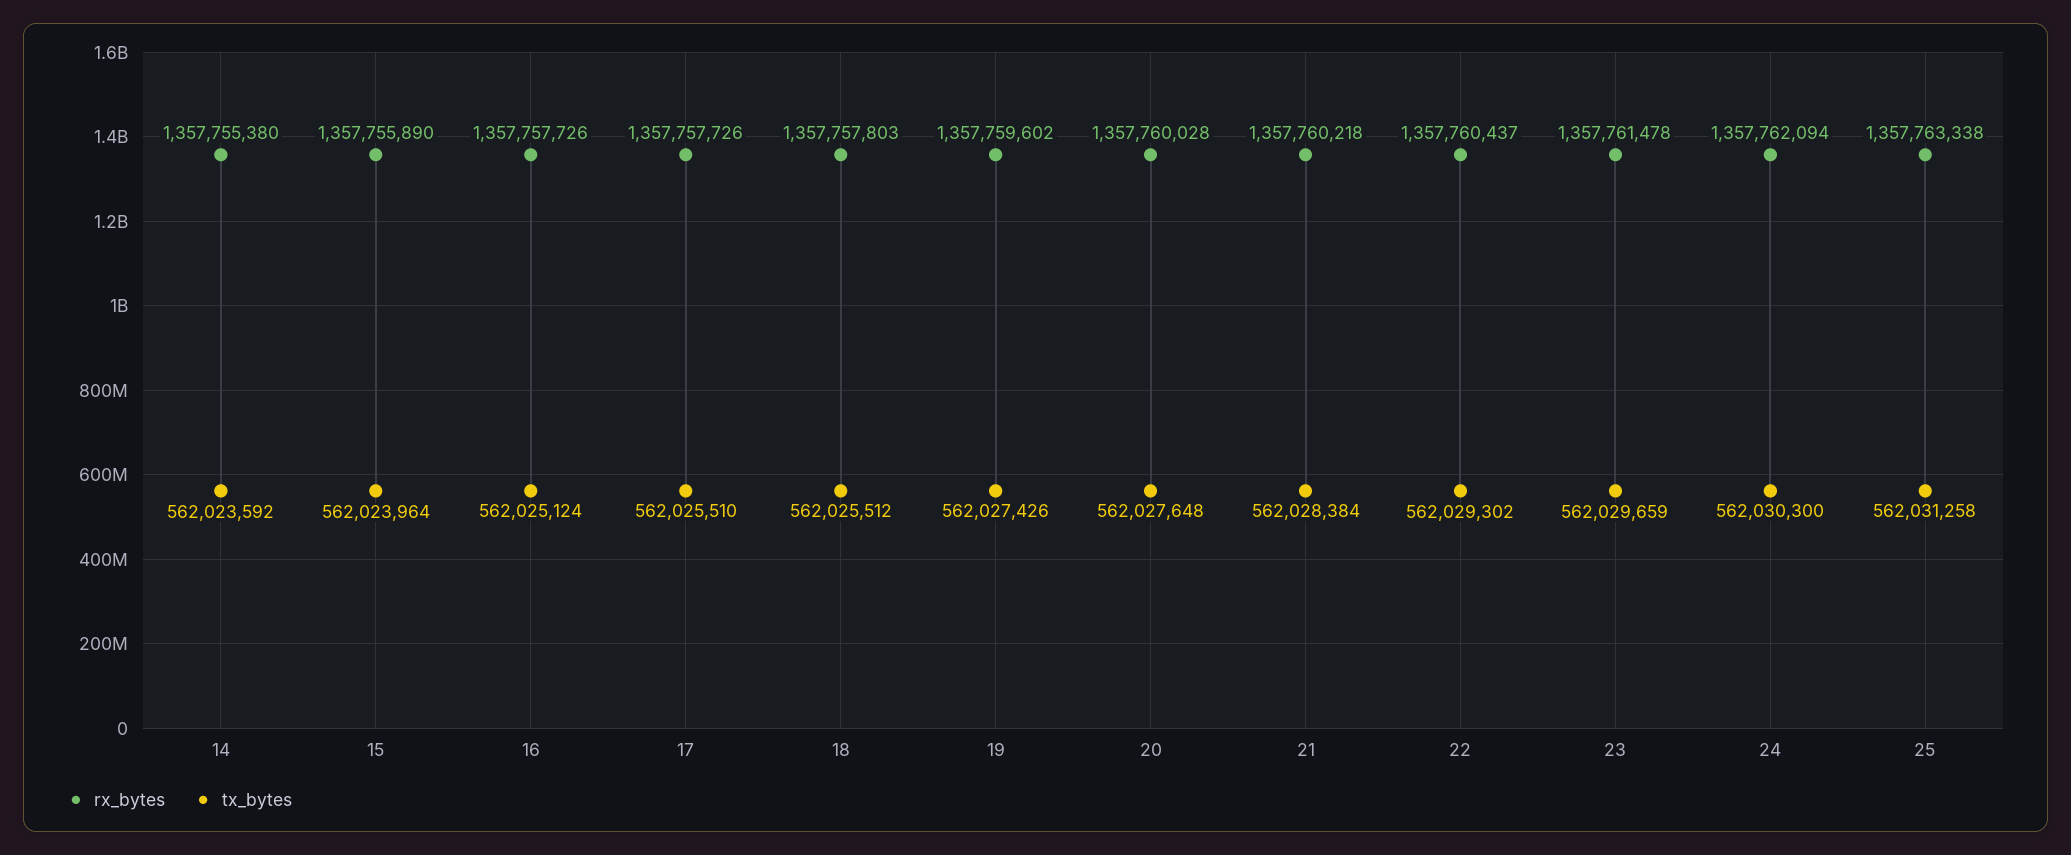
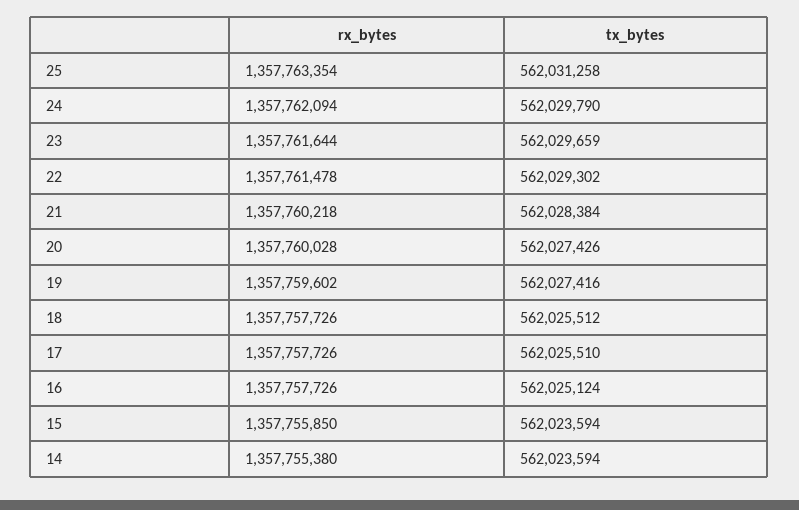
  {
    "rx_bytes": {
      "14": 1357755380,
-     "15": 1357755890,
+     "15": 1357755850,
      "16": 1357757726,
      "17": 1357757726,
-     "18": 1357757803,
+     "18": 1357757726,
      "19": 1357759602,
      "20": 1357760028,
      "21": 1357760218,
-     "22": 1357760437,
+     "22": 1357761478,
-     "23": 1357761478,
+     "23": 1357761644,
      "24": 1357762094,
-     "25": 1357763338
+     "25": 1357763354
    },
    "tx_bytes": {
-     "14": 562023592,
+     "14": 562023594,
-     "15": 562023964,
+     "15": 562023594,
      "16": 562025124,
      "17": 562025510,
      "18": 562025512,
-     "19": 562027426,
+     "19": 562027416,
-     "20": 562027648,
+     "20": 562027426,
      "21": 562028384,
      "22": 562029302,
      "23": 562029659,
-     "24": 562030300,
+     "24": 562029790,
      "25": 562031258
    }
  }

